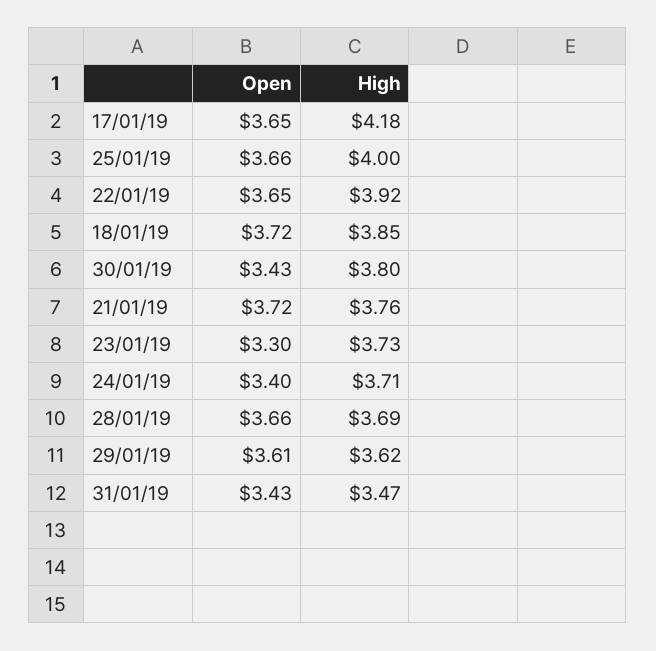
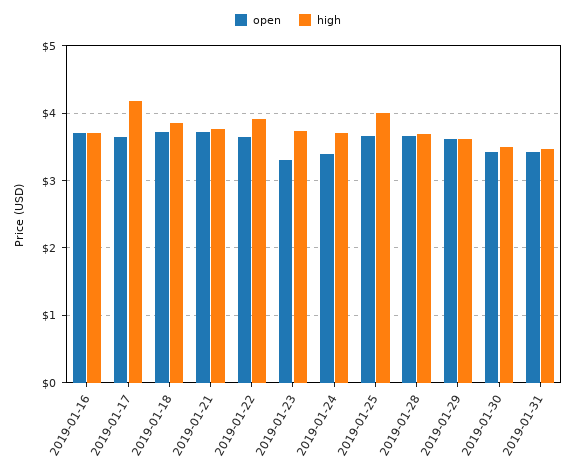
  {
    "Open": {
      "17/01/19": 3.65,
      "25/01/19": 3.66,
      "22/01/19": 3.65,
      "18/01/19": 3.72,
      "30/01/19": 3.43,
      "21/01/19": 3.72,
      "23/01/19": 3.3,
      "24/01/19": 3.4,
      "28/01/19": 3.66,
      "29/01/19": 3.61,
-     "31/01/19": 3.43
+     "31/01/19": 3.43,
+     "2019-01-16": 3.7
    },
    "High": {
      "17/01/19": 4.18,
      "25/01/19": 4,
      "22/01/19": 3.92,
      "18/01/19": 3.85,
-     "30/01/19": 3.8,
+     "30/01/19": 3.5,
      "21/01/19": 3.76,
      "23/01/19": 3.73,
      "24/01/19": 3.71,
      "28/01/19": 3.69,
      "29/01/19": 3.62,
-     "31/01/19": 3.47
+     "31/01/19": 3.47,
+     "2019-01-16": 3.7
    }
  }

